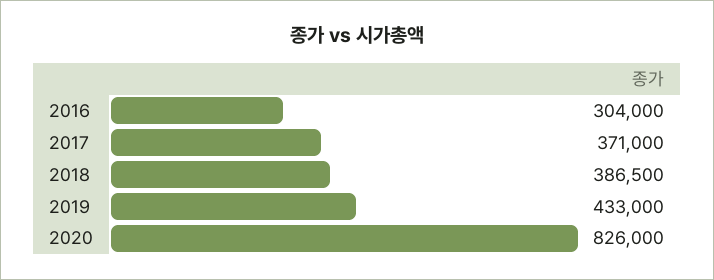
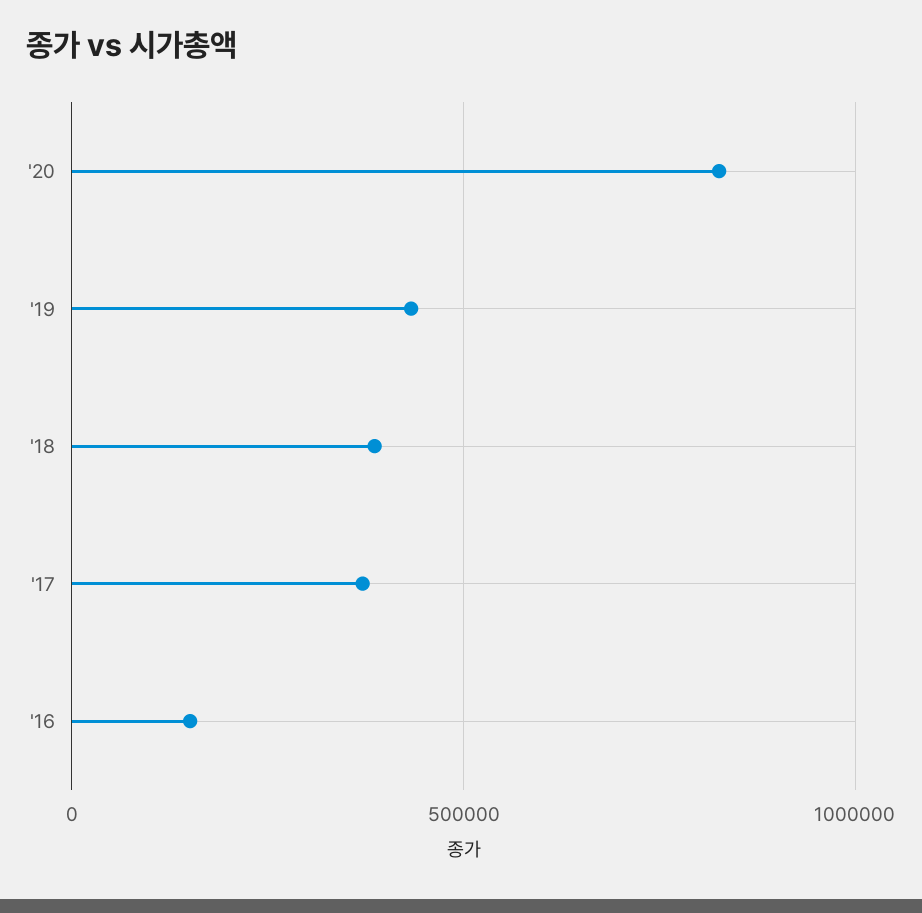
  {
-   "2016": 304000,
+   "2016": 150000,
    "2017": 371000,
    "2018": 386500,
    "2019": 433000,
    "2020": 826000
  }

